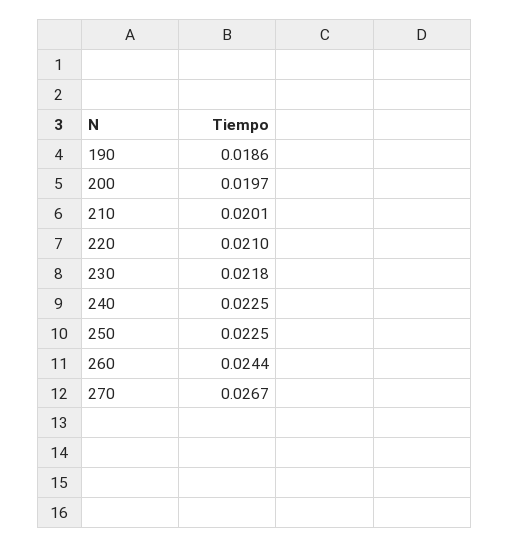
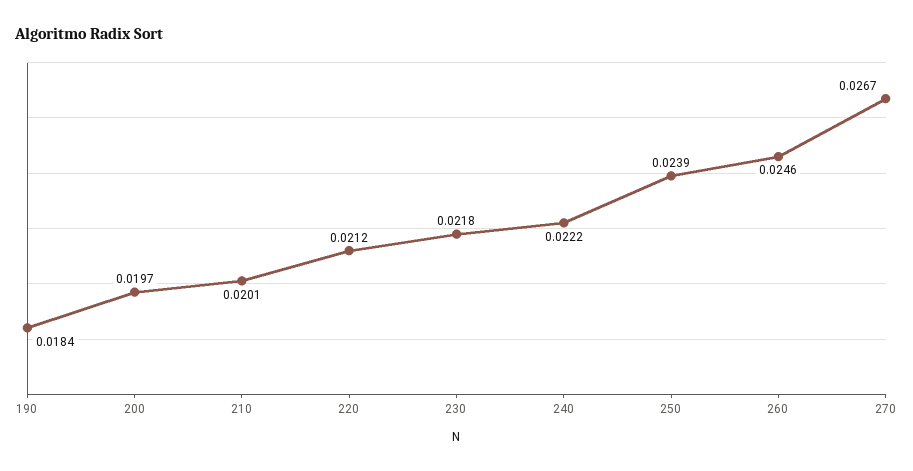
  {
-   "190": 0.0186,
+   "190": 0.0184,
    "200": 0.0197,
    "210": 0.0201,
-   "220": 0.021,
+   "220": 0.0212,
    "230": 0.0218,
-   "240": 0.0225,
+   "240": 0.0222,
-   "250": 0.0225,
+   "250": 0.0239,
-   "260": 0.0244,
+   "260": 0.0246,
    "270": 0.0267
  }

